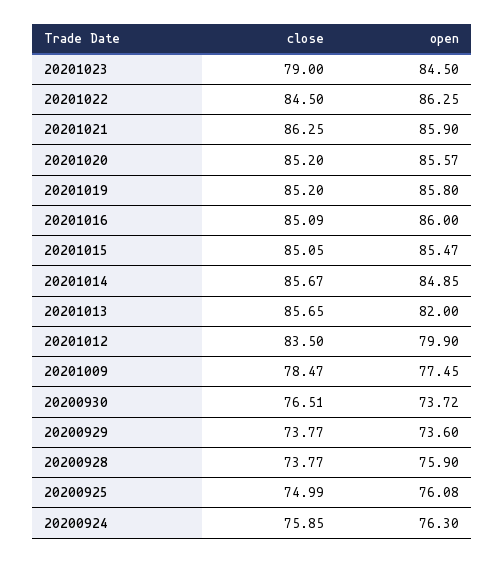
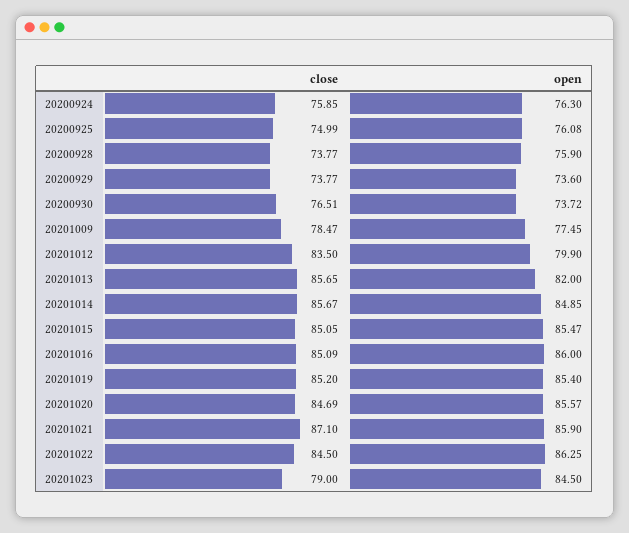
  {
    "close": {
      "20201023": 79,
      "20201022": 84.5,
-     "20201021": 86.25,
+     "20201021": 87.1,
-     "20201020": 85.2,
+     "20201020": 84.69,
      "20201019": 85.2,
      "20201016": 85.09,
      "20201015": 85.05,
      "20201014": 85.67,
      "20201013": 85.65,
      "20201012": 83.5,
      "20201009": 78.47,
      "20200930": 76.51,
      "20200929": 73.77,
      "20200928": 73.77,
      "20200925": 74.99,
      "20200924": 75.85
    },
    "open": {
      "20201023": 84.5,
      "20201022": 86.25,
      "20201021": 85.9,
      "20201020": 85.57,
-     "20201019": 85.8,
+     "20201019": 85.4,
      "20201016": 86,
      "20201015": 85.47,
      "20201014": 84.85,
      "20201013": 82,
      "20201012": 79.9,
      "20201009": 77.45,
      "20200930": 73.72,
      "20200929": 73.6,
      "20200928": 75.9,
      "20200925": 76.08,
      "20200924": 76.3
    }
  }

